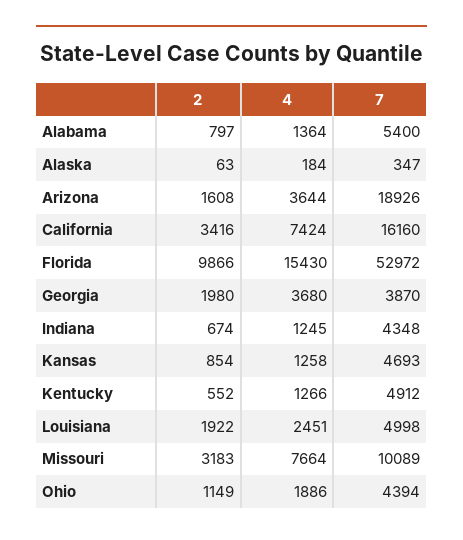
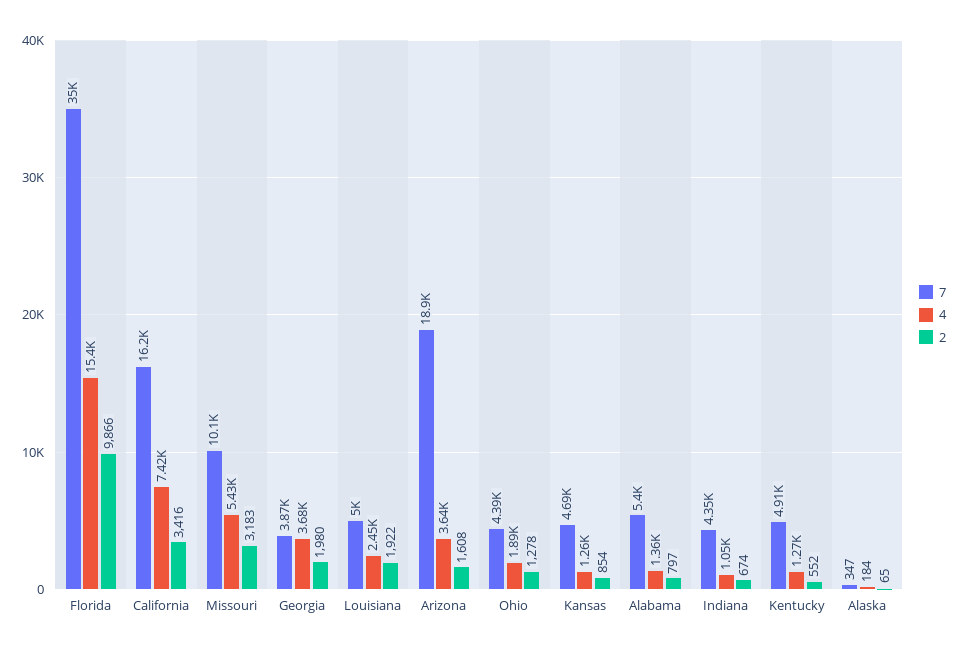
  {
    "2": {
      "Alabama": 797,
-     "Alaska": 63,
+     "Alaska": 65,
      "Arizona": 1608,
      "California": 3416,
      "Florida": 9866,
      "Georgia": 1980,
      "Indiana": 674,
      "Kansas": 854,
      "Kentucky": 552,
      "Louisiana": 1922,
      "Missouri": 3183,
-     "Ohio": 1149
+     "Ohio": 1278
    },
    "4": {
      "Alabama": 1364,
      "Alaska": 184,
      "Arizona": 3644,
      "California": 7424,
      "Florida": 15430,
      "Georgia": 3680,
-     "Indiana": 1245,
+     "Indiana": 1050,
      "Kansas": 1258,
      "Kentucky": 1266,
      "Louisiana": 2451,
-     "Missouri": 7664,
+     "Missouri": 5430,
      "Ohio": 1886
    },
    "7": {
      "Alabama": 5400,
      "Alaska": 347,
      "Arizona": 18926,
      "California": 16160,
-     "Florida": 52972,
+     "Florida": 35000,
      "Georgia": 3870,
      "Indiana": 4348,
      "Kansas": 4693,
      "Kentucky": 4912,
      "Louisiana": 4998,
      "Missouri": 10089,
      "Ohio": 4394
    }
  }

